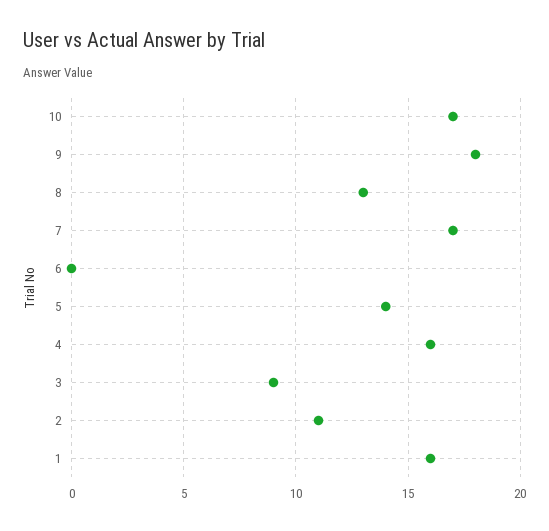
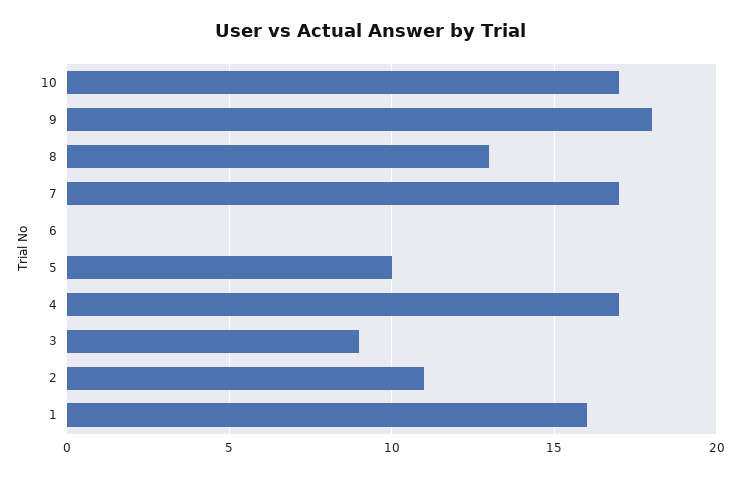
  {
    "10": 17,
    "9": 18,
    "8": 13,
    "7": 17,
    "6": 0,
-   "5": 14,
+   "5": 10,
-   "4": 16,
+   "4": 17,
    "3": 9,
    "2": 11,
    "1": 16
  }

